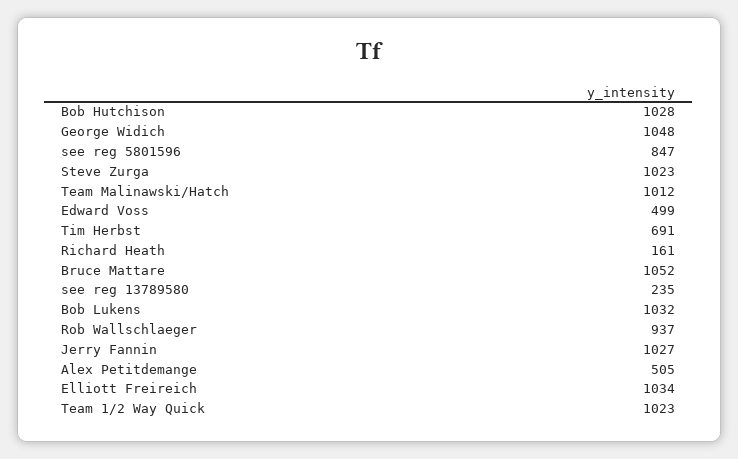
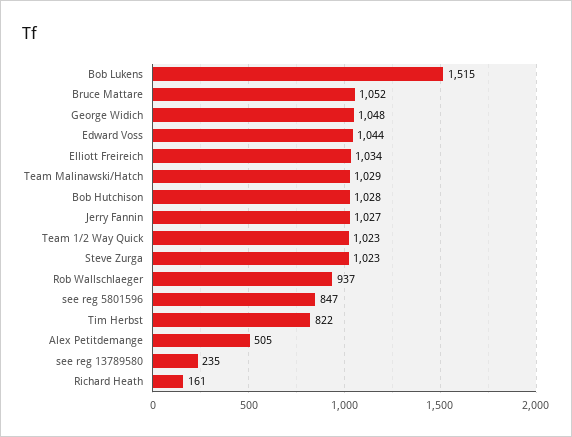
  {
    "Bob Hutchison": 1028,
    "George Widich": 1048,
    "see reg 5801596": 847,
    "Steve Zurga": 1023,
-   "Team Malinawski/Hatch": 1012,
+   "Team Malinawski/Hatch": 1029,
-   "Edward Voss": 499,
+   "Edward Voss": 1044,
-   "Tim Herbst": 691,
+   "Tim Herbst": 822,
    "Richard Heath": 161,
    "Bruce Mattare": 1052,
    "see reg 13789580": 235,
-   "Bob Lukens": 1032,
+   "Bob Lukens": 1515,
    "Rob Wallschlaeger": 937,
    "Jerry Fannin": 1027,
    "Alex Petitdemange": 505,
    "Elliott Freireich": 1034,
    "Team 1/2 Way Quick": 1023
  }

